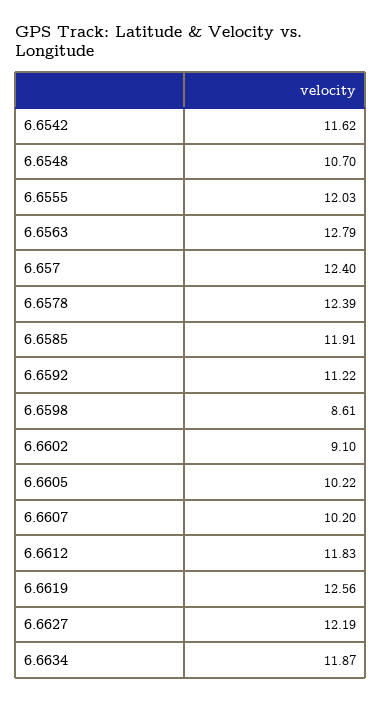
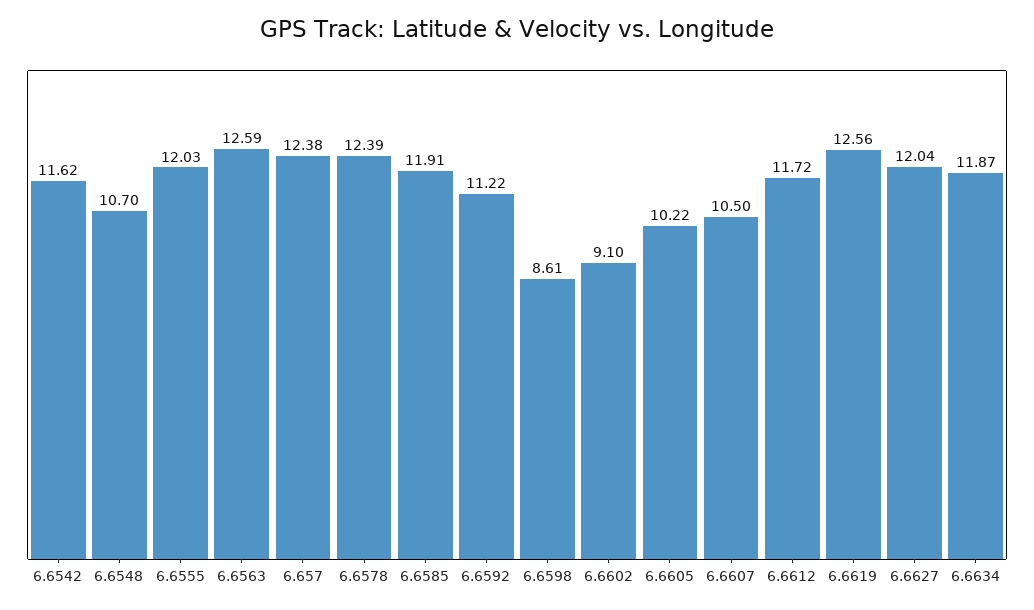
  {
    "6.6542": 11.62,
    "6.6548": 10.7,
    "6.6555": 12.03,
-   "6.6563": 12.79,
+   "6.6563": 12.59,
-   "6.657": 12.4,
+   "6.657": 12.38,
    "6.6578": 12.39,
    "6.6585": 11.91,
    "6.6592": 11.22,
    "6.6598": 8.61,
    "6.6602": 9.1,
    "6.6605": 10.22,
-   "6.6607": 10.2,
+   "6.6607": 10.5,
-   "6.6612": 11.83,
+   "6.6612": 11.72,
    "6.6619": 12.56,
-   "6.6627": 12.19,
+   "6.6627": 12.04,
    "6.6634": 11.87
  }

